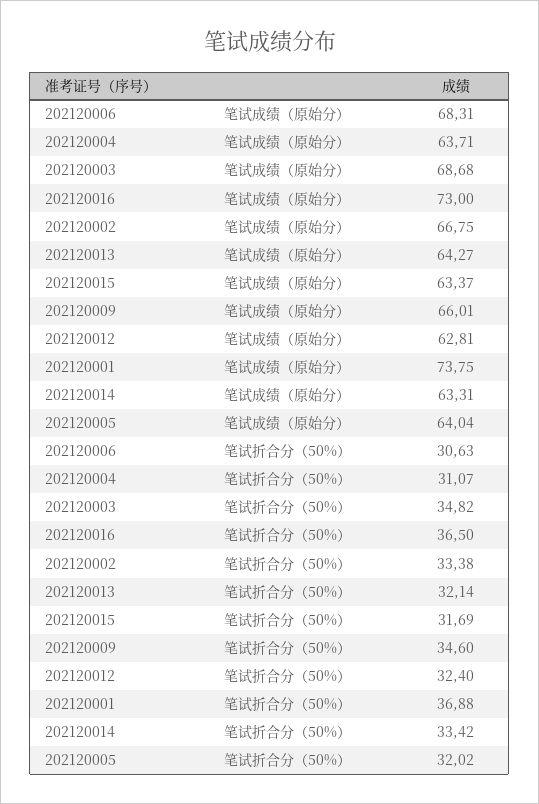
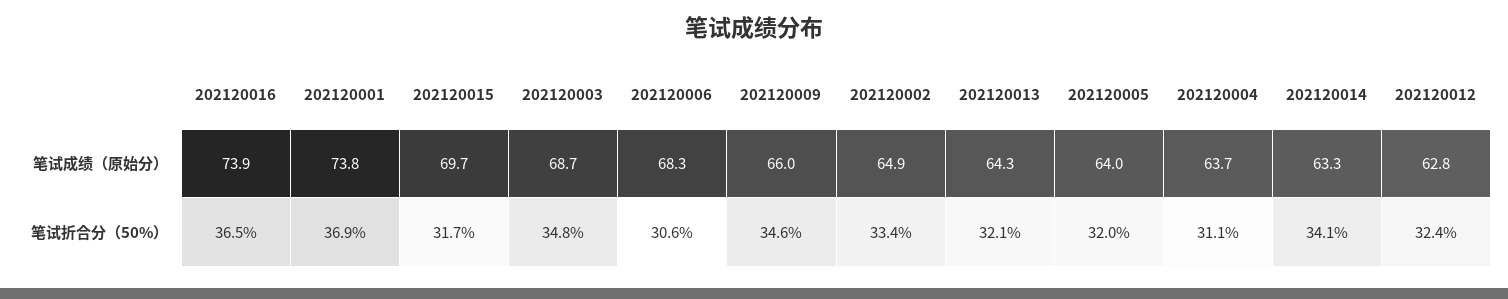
  {
    "202120006": {
      "笔试成绩（原始分）": 68.31,
      "笔试折合分（50%）": 30.63
    },
    "202120004": {
      "笔试成绩（原始分）": 63.71,
      "笔试折合分（50%）": 31.07
    },
    "202120003": {
      "笔试成绩（原始分）": 68.68,
      "笔试折合分（50%）": 34.82
    },
    "202120016": {
-     "笔试成绩（原始分）": 73,
+     "笔试成绩（原始分）": 73.9,
      "笔试折合分（50%）": 36.5
    },
    "202120002": {
-     "笔试成绩（原始分）": 66.75,
+     "笔试成绩（原始分）": 64.9,
      "笔试折合分（50%）": 33.38
    },
    "202120013": {
      "笔试成绩（原始分）": 64.27,
      "笔试折合分（50%）": 32.14
    },
    "202120015": {
-     "笔试成绩（原始分）": 63.37,
+     "笔试成绩（原始分）": 69.7,
      "笔试折合分（50%）": 31.69
    },
    "202120009": {
      "笔试成绩（原始分）": 66.01,
      "笔试折合分（50%）": 34.6
    },
    "202120012": {
      "笔试成绩（原始分）": 62.81,
      "笔试折合分（50%）": 32.4
    },
    "202120001": {
      "笔试成绩（原始分）": 73.75,
      "笔试折合分（50%）": 36.88
    },
    "202120014": {
      "笔试成绩（原始分）": 63.31,
-     "笔试折合分（50%）": 33.42
+     "笔试折合分（50%）": 34.1
    },
    "202120005": {
      "笔试成绩（原始分）": 64.04,
      "笔试折合分（50%）": 32.02
    }
  }

